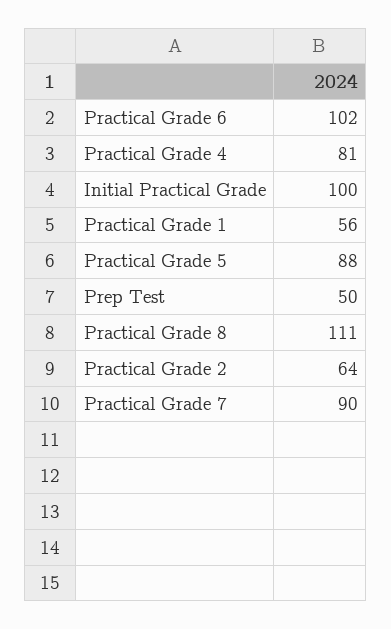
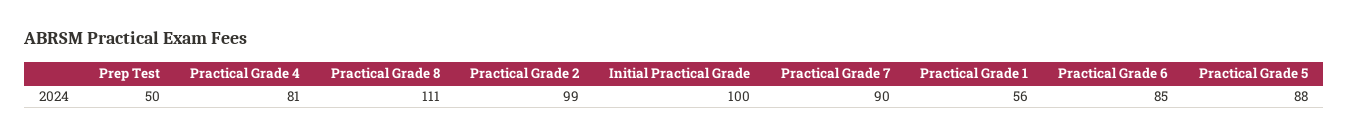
  {
-   "Practical Grade 6": 102,
+   "Practical Grade 6": 85,
    "Practical Grade 4": 81,
    "Initial Practical Grade": 100,
    "Practical Grade 1": 56,
    "Practical Grade 5": 88,
    "Prep Test": 50,
    "Practical Grade 8": 111,
-   "Practical Grade 2": 64,
+   "Practical Grade 2": 99,
    "Practical Grade 7": 90
  }

